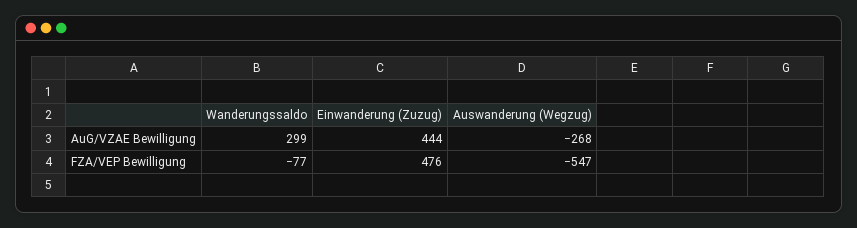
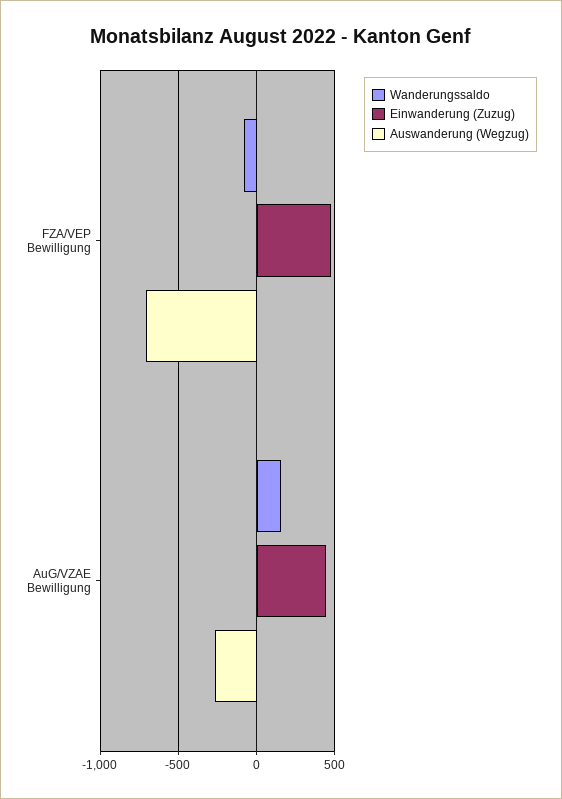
  {
    "Wanderungssaldo": {
-     "AuG/VZAE Bewilligung": 299,
+     "AuG/VZAE Bewilligung": 150,
      "FZA/VEP Bewilligung": -77
    },
    "Einwanderung (Zuzug)": {
      "AuG/VZAE Bewilligung": 444,
      "FZA/VEP Bewilligung": 476
    },
    "Auswanderung (Wegzug)": {
      "AuG/VZAE Bewilligung": -268,
-     "FZA/VEP Bewilligung": -547
+     "FZA/VEP Bewilligung": -700
    }
  }

